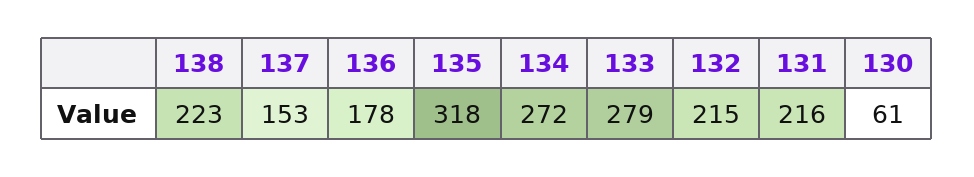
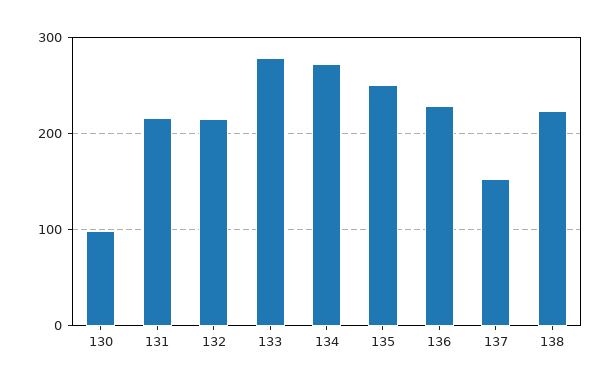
  {
    "138": 223,
    "137": 153,
-   "136": 178,
+   "136": 230,
-   "135": 318,
+   "135": 250,
    "134": 272,
    "133": 279,
    "132": 215,
    "131": 216,
-   "130": 61
+   "130": 100
  }

